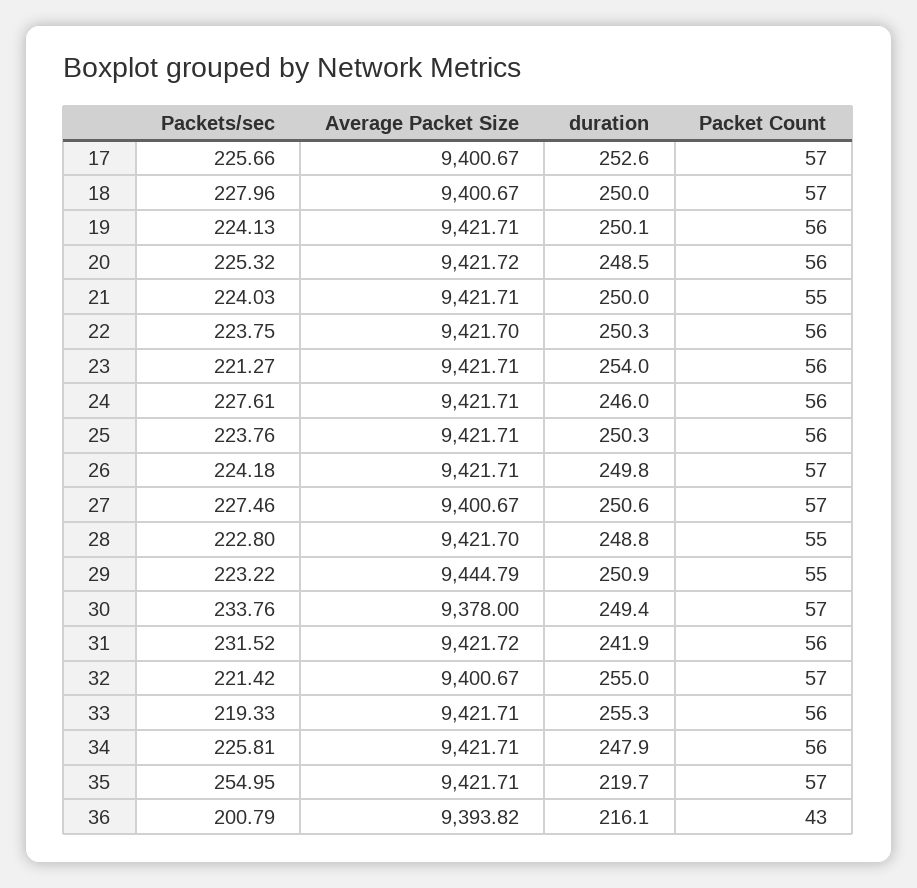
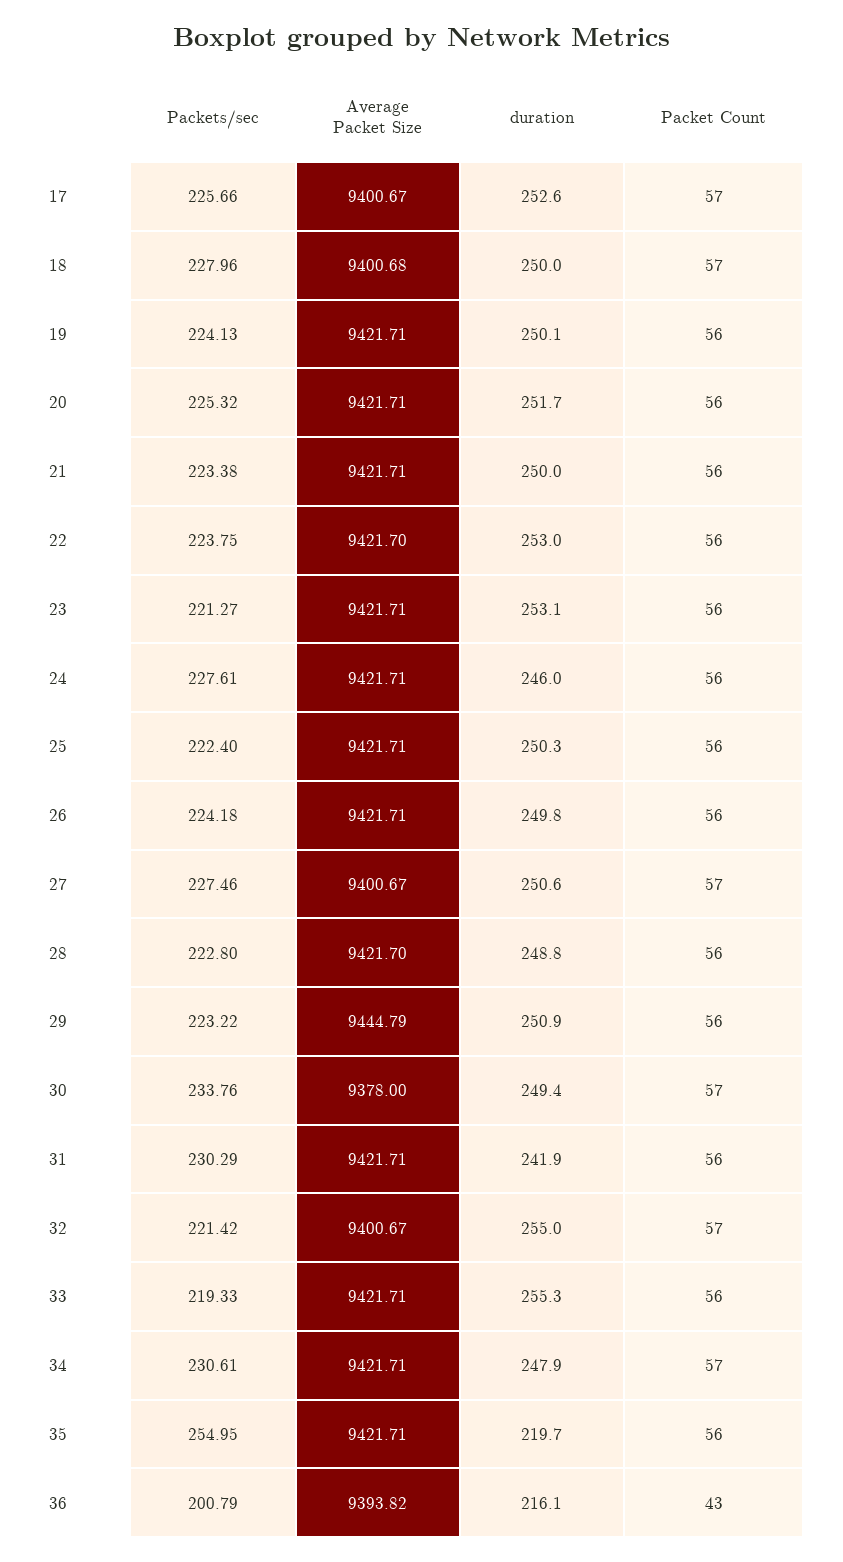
  {
    "Packets/sec": {
      "17": 225.66,
      "18": 227.96,
      "19": 224.13,
      "20": 225.32,
-     "21": 224.03,
+     "21": 223.38,
      "22": 223.75,
      "23": 221.27,
      "24": 227.61,
-     "25": 223.76,
+     "25": 222.4,
      "26": 224.18,
      "27": 227.46,
      "28": 222.8,
      "29": 223.22,
      "30": 233.76,
-     "31": 231.52,
+     "31": 230.29,
      "32": 221.42,
      "33": 219.33,
-     "34": 225.81,
+     "34": 230.61,
      "35": 254.95,
      "36": 200.79
    },
    "Average Packet Size": {
      "17": 9400.67,
-     "18": 9400.67,
+     "18": 9400.68,
      "19": 9421.71,
-     "20": 9421.72,
+     "20": 9421.71,
      "21": 9421.71,
      "22": 9421.7,
      "23": 9421.71,
      "24": 9421.71,
      "25": 9421.71,
      "26": 9421.71,
      "27": 9400.67,
      "28": 9421.7,
      "29": 9444.79,
      "30": 9378,
-     "31": 9421.72,
+     "31": 9421.71,
      "32": 9400.67,
      "33": 9421.71,
      "34": 9421.71,
      "35": 9421.71,
      "36": 9393.82
    },
    "duration": {
      "17": 252.6,
      "18": 250,
      "19": 250.1,
-     "20": 248.5,
+     "20": 251.7,
      "21": 250,
-     "22": 250.3,
+     "22": 253,
-     "23": 254,
+     "23": 253.1,
      "24": 246,
      "25": 250.3,
      "26": 249.8,
      "27": 250.6,
      "28": 248.8,
      "29": 250.9,
      "30": 249.4,
      "31": 241.9,
      "32": 255,
      "33": 255.3,
      "34": 247.9,
      "35": 219.7,
      "36": 216.1
    },
    "Packet Count": {
      "17": 57,
      "18": 57,
      "19": 56,
      "20": 56,
-     "21": 55,
+     "21": 56,
      "22": 56,
      "23": 56,
      "24": 56,
      "25": 56,
-     "26": 57,
+     "26": 56,
      "27": 57,
-     "28": 55,
+     "28": 56,
-     "29": 55,
+     "29": 56,
      "30": 57,
      "31": 56,
      "32": 57,
      "33": 56,
-     "34": 56,
+     "34": 57,
-     "35": 57,
+     "35": 56,
      "36": 43
    }
  }

